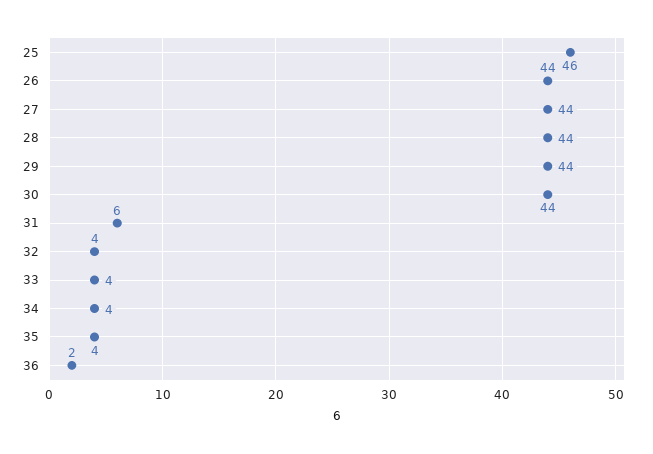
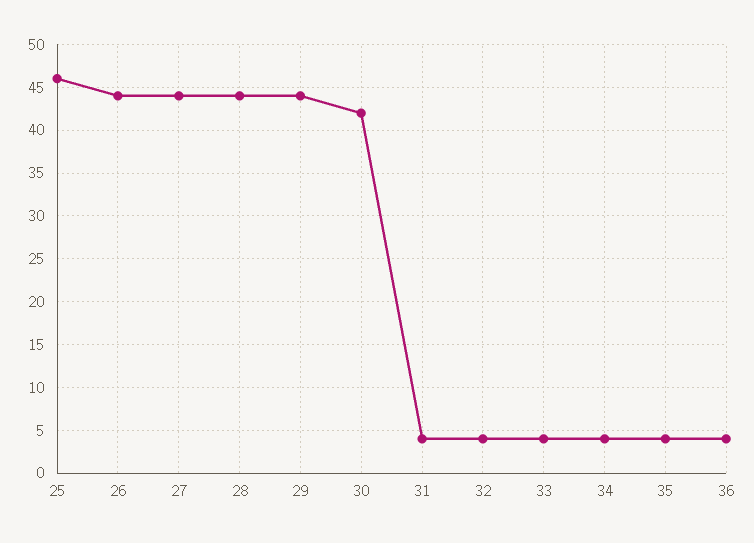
  {
    "25": 46,
    "26": 44,
    "27": 44,
    "28": 44,
    "29": 44,
-   "30": 44,
+   "30": 42,
-   "31": 6,
+   "31": 4,
    "32": 4,
    "33": 4,
    "34": 4,
    "35": 4,
-   "36": 2
+   "36": 4
  }

